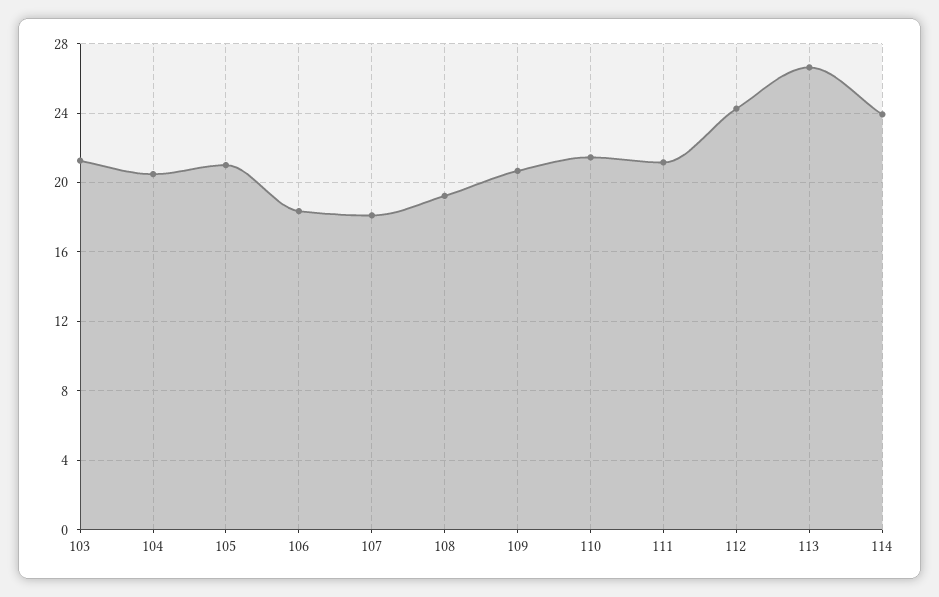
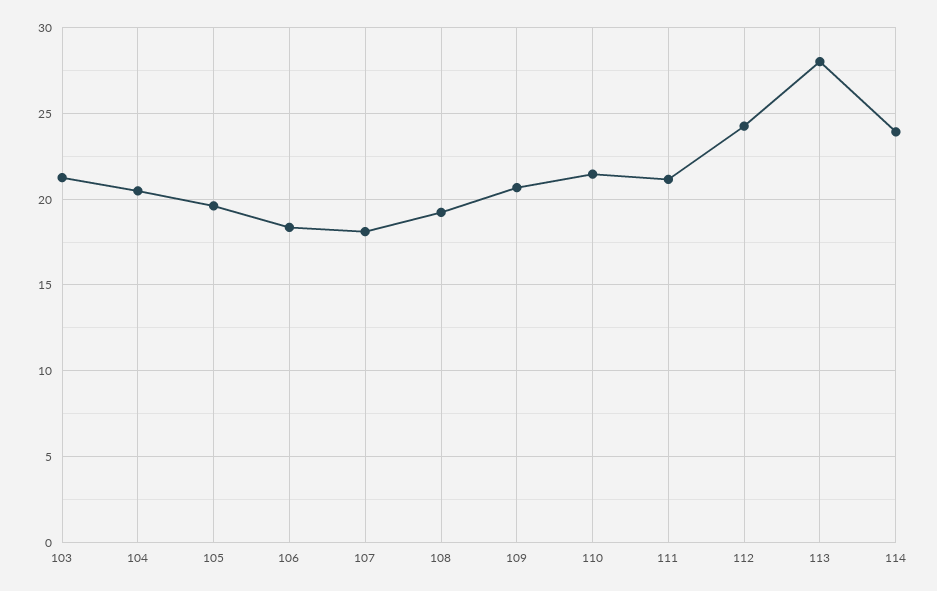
  {
    "103": 21.5,
    "104": 20.5,
-   "105": 21,
+   "105": 19.5,
    "106": 18.5,
    "107": 18,
    "108": 19,
    "109": 20.5,
    "110": 21.5,
    "111": 21,
    "112": 24.5,
-   "113": 26.5,
+   "113": 28,
    "114": 24
  }

